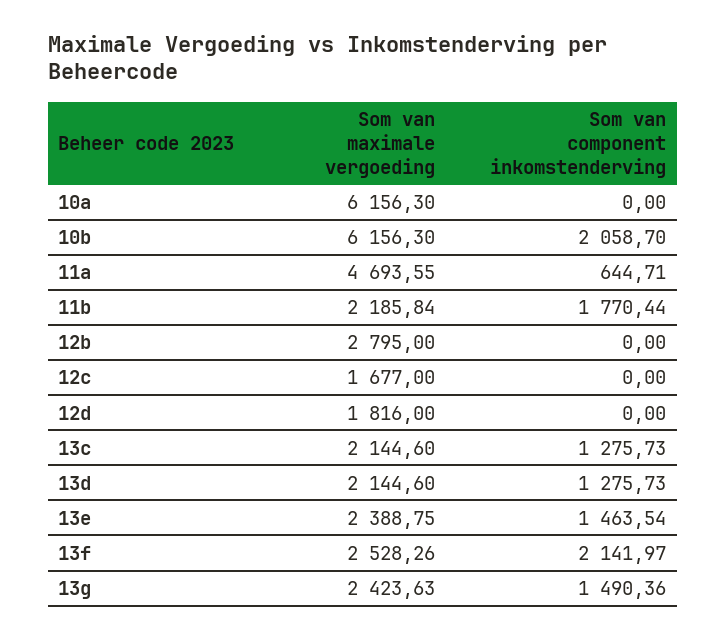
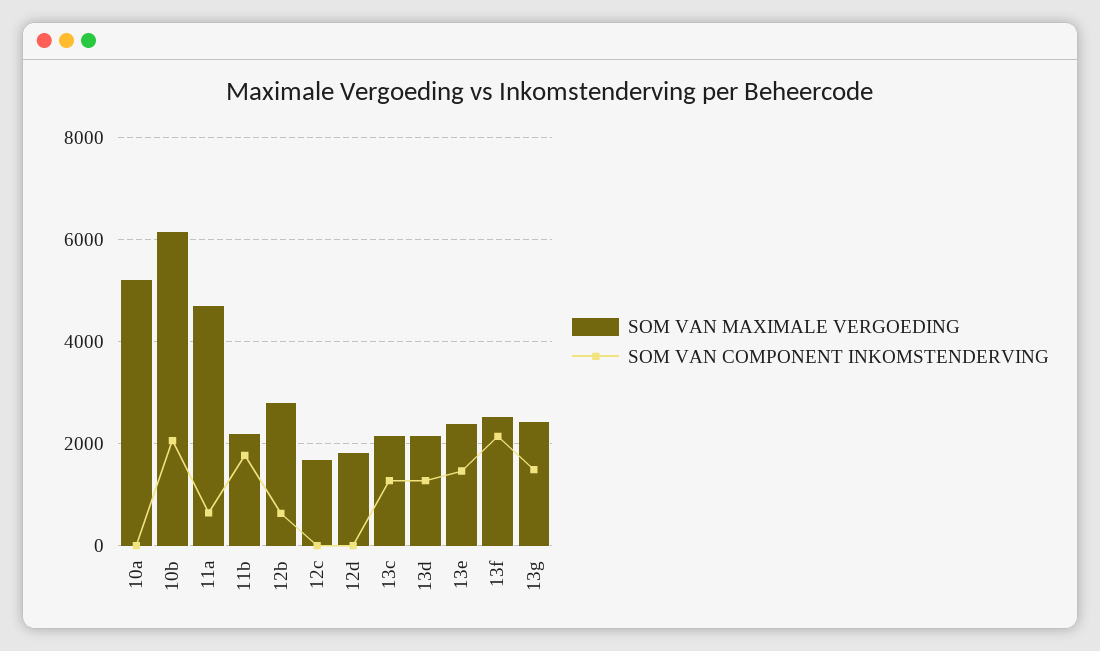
  {
    "Som van maximale vergoeding": {
-     "10a": 6156.3,
+     "10a": 5200,
      "10b": 6156.3,
      "11a": 4693.55,
      "11b": 2185.84,
      "12b": 2795,
      "12c": 1677,
      "12d": 1816,
      "13c": 2144.6,
      "13d": 2144.6,
      "13e": 2388.75,
      "13f": 2528.26,
      "13g": 2423.63
    },
    "Som van component inkomstenderving": {
      "10a": 0,
      "10b": 2058.7,
      "11a": 644.71,
      "11b": 1770.44,
-     "12b": 0,
+     "12b": 600,
      "12c": 0,
      "12d": 0,
      "13c": 1275.73,
      "13d": 1275.73,
      "13e": 1463.54,
      "13f": 2141.97,
      "13g": 1490.36
    }
  }

